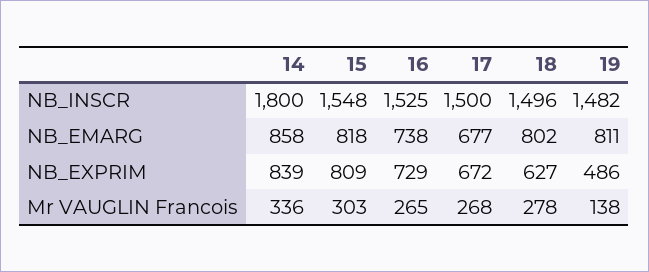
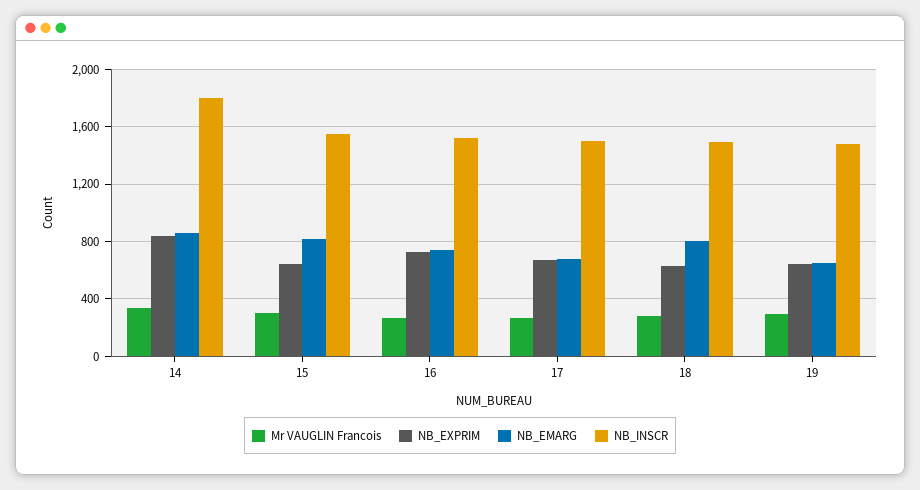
  {
    "NB_INSCR": {
      "14": 1800,
      "15": 1548,
      "16": 1525,
      "17": 1500,
      "18": 1496,
      "19": 1482
    },
    "NB_EMARG": {
      "14": 858,
      "15": 818,
      "16": 738,
      "17": 677,
      "18": 802,
-     "19": 811
+     "19": 650
    },
    "NB_EXPRIM": {
      "14": 839,
-     "15": 809,
+     "15": 650,
      "16": 729,
      "17": 672,
      "18": 627,
-     "19": 486
+     "19": 650
    },
    "Mr VAUGLIN Francois": {
      "14": 336,
      "15": 303,
      "16": 265,
      "17": 268,
      "18": 278,
-     "19": 138
+     "19": 300
    }
  }

